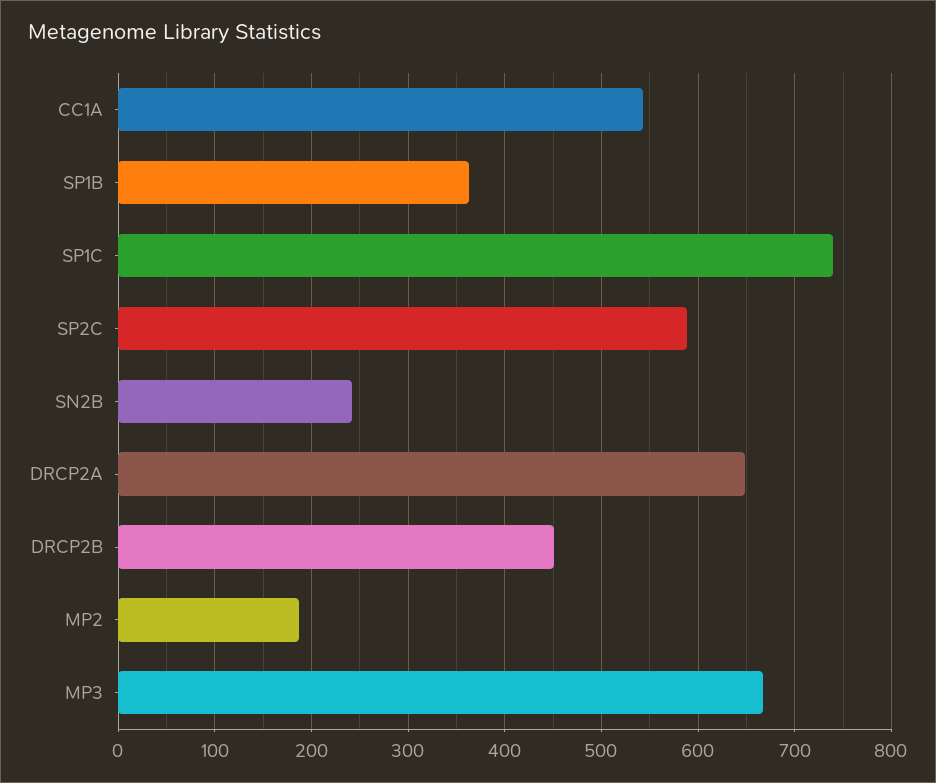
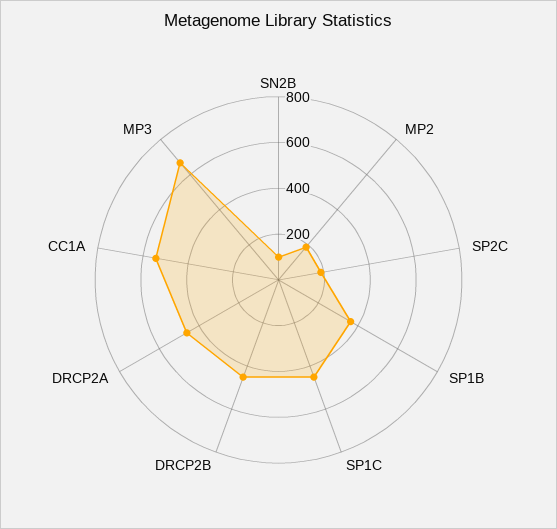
  {
    "CC1A": 540,
    "SP1B": 360,
-   "SP1C": 740,
+   "SP1C": 450,
-   "SP2C": 590,
+   "SP2C": 200,
-   "SN2B": 240,
+   "SN2B": 100,
-   "DRCP2A": 650,
+   "DRCP2A": 450,
    "DRCP2B": 450,
    "MP2": 190,
    "MP3": 670
  }

